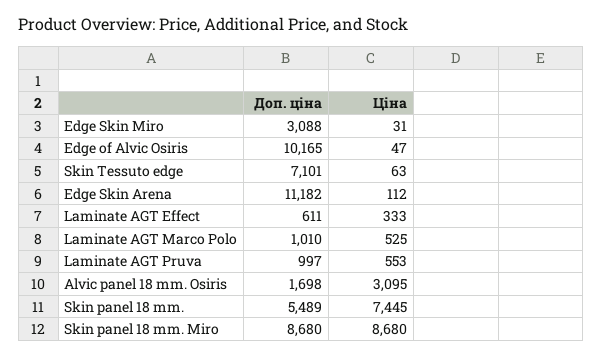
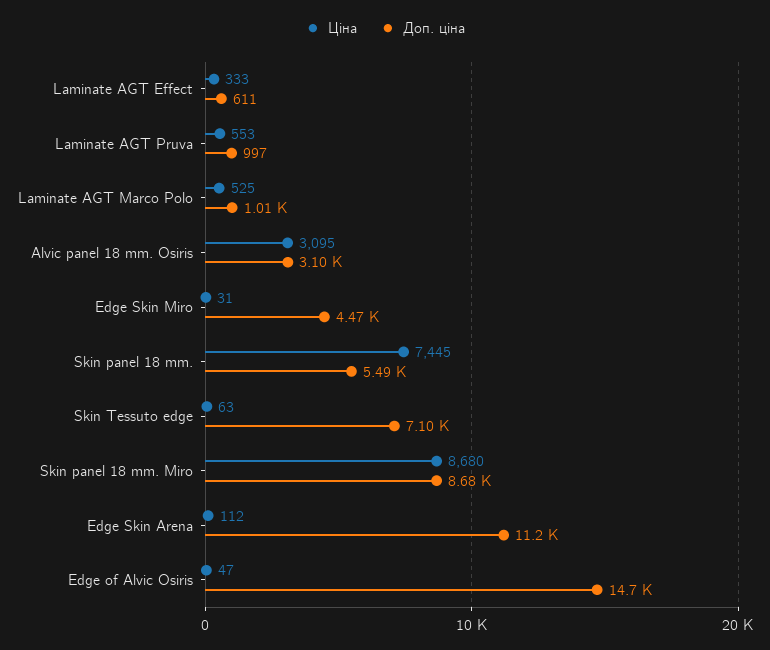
  {
    "Доп. ціна": {
-     "Edge Skin Miro": 3088,
+     "Edge Skin Miro": 4470,
-     "Edge of Alvic Osiris": 10165,
+     "Edge of Alvic Osiris": 14700,
      "Skin Tessuto edge": 7101,
      "Edge Skin Arena": 11182,
      "Laminate AGT Effect": 611,
      "Laminate AGT Marco Polo": 1010,
      "Laminate AGT Pruva": 997,
-     "Alvic panel 18 mm. Osiris": 1698,
+     "Alvic panel 18 mm. Osiris": 3100,
      "Skin panel 18 mm.": 5489,
      "Skin panel 18 mm. Miro": 8680
    },
    "Ціна": {
      "Edge Skin Miro": 31,
      "Edge of Alvic Osiris": 47,
      "Skin Tessuto edge": 63,
      "Edge Skin Arena": 112,
      "Laminate AGT Effect": 333,
      "Laminate AGT Marco Polo": 525,
      "Laminate AGT Pruva": 553,
      "Alvic panel 18 mm. Osiris": 3095,
      "Skin panel 18 mm.": 7445,
      "Skin panel 18 mm. Miro": 8680
    }
  }

